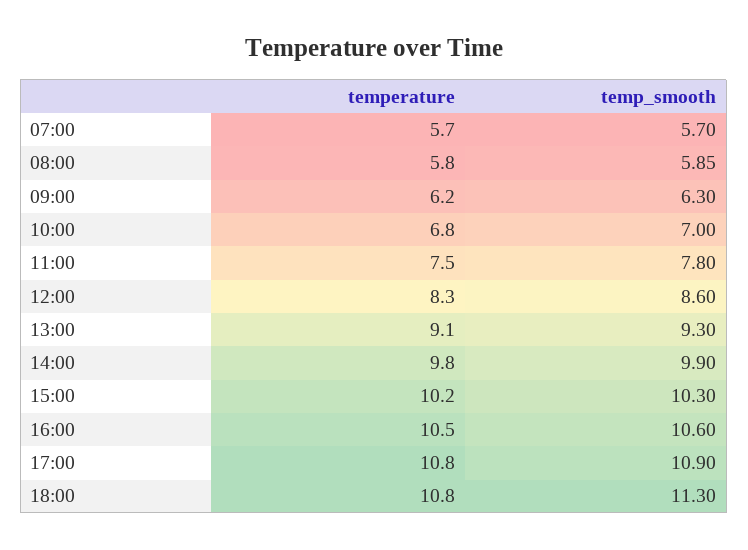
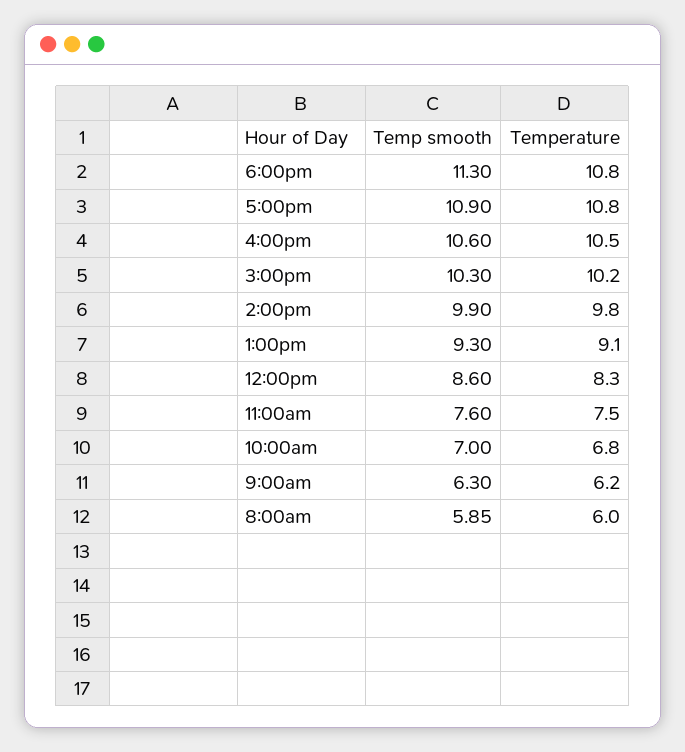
  {
    "temperature": {
-     "07:00": 5.7,
-     "08:00": 5.8,
+     "08:00": 6,
      "09:00": 6.2,
      "10:00": 6.8,
      "11:00": 7.5,
      "12:00": 8.3,
      "13:00": 9.1,
      "14:00": 9.8,
      "15:00": 10.2,
      "16:00": 10.5,
      "17:00": 10.8,
      "18:00": 10.8
    },
    "temp_smooth": {
-     "07:00": 5.7,
      "08:00": 5.85,
      "09:00": 6.3,
      "10:00": 7,
-     "11:00": 7.8,
+     "11:00": 7.6,
      "12:00": 8.6,
      "13:00": 9.3,
      "14:00": 9.9,
      "15:00": 10.3,
      "16:00": 10.6,
      "17:00": 10.9,
      "18:00": 11.3
    }
  }

